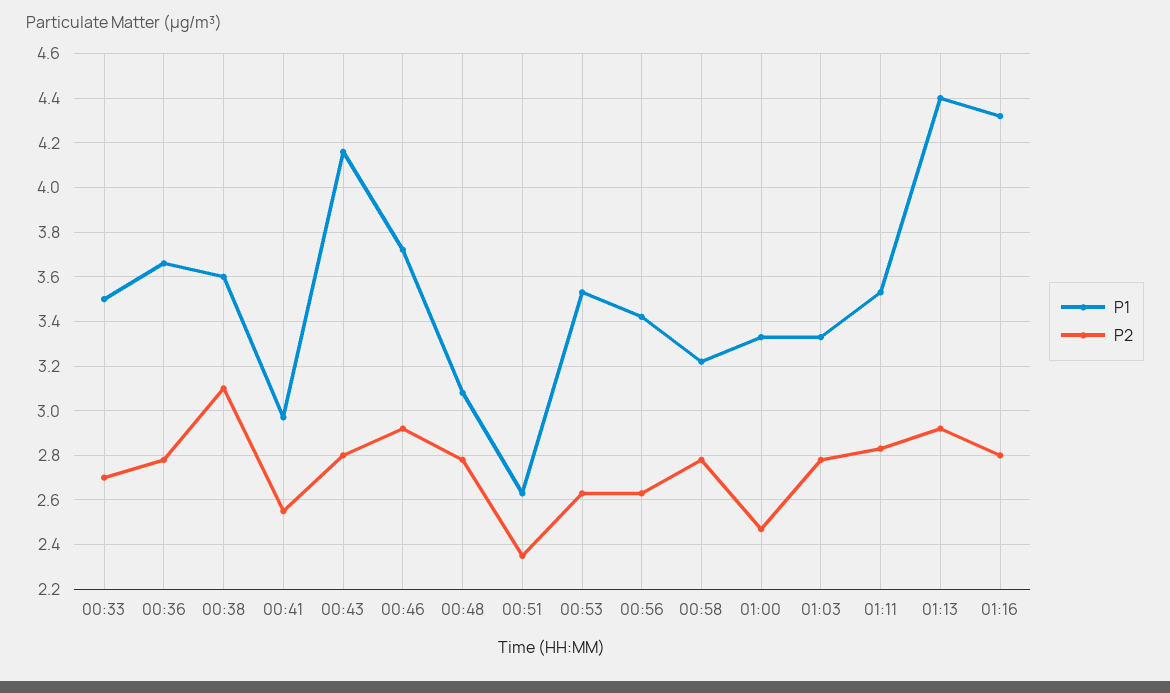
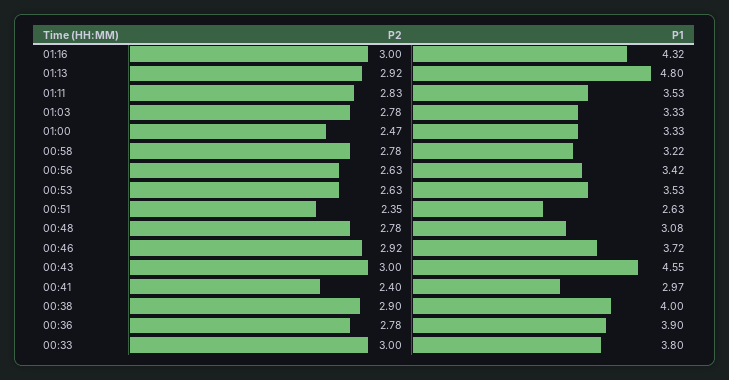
  {
    "P1": {
-     "00:33": 3.5,
+     "00:33": 3.8,
-     "00:36": 3.65,
+     "00:36": 3.9,
-     "00:38": 3.6,
+     "00:38": 4,
      "00:41": 2.97,
-     "00:43": 4.15,
+     "00:43": 4.55,
      "00:46": 3.72,
      "00:48": 3.08,
      "00:51": 2.63,
      "00:53": 3.53,
      "00:56": 3.42,
      "00:58": 3.22,
      "01:00": 3.33,
      "01:03": 3.33,
      "01:11": 3.53,
-     "01:13": 4.4,
+     "01:13": 4.8,
      "01:16": 4.32
    },
    "P2": {
-     "00:33": 2.7,
+     "00:33": 3,
      "00:36": 2.78,
-     "00:38": 3.1,
+     "00:38": 2.9,
-     "00:41": 2.55,
+     "00:41": 2.4,
-     "00:43": 2.8,
+     "00:43": 3,
      "00:46": 2.92,
      "00:48": 2.78,
      "00:51": 2.35,
      "00:53": 2.63,
      "00:56": 2.63,
      "00:58": 2.78,
      "01:00": 2.47,
      "01:03": 2.78,
      "01:11": 2.83,
      "01:13": 2.92,
-     "01:16": 2.8
+     "01:16": 3
    }
  }

